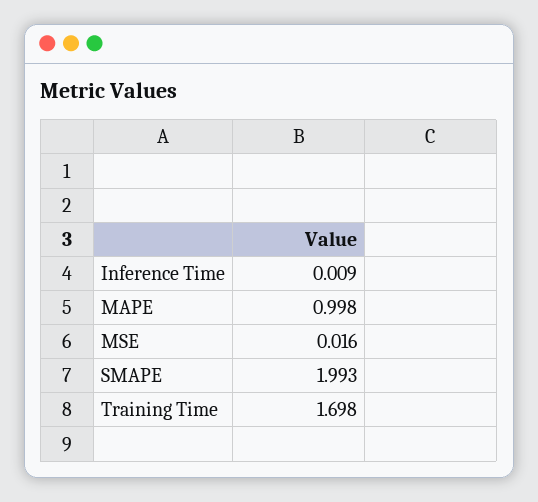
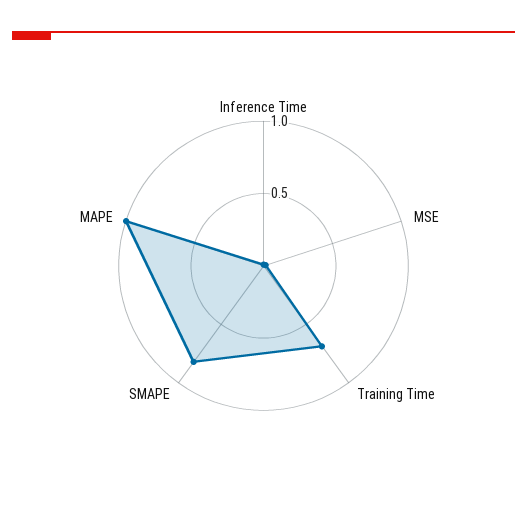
  {
    "Inference Time": 0.009,
    "MAPE": 0.998,
    "MSE": 0.016,
-   "SMAPE": 1.993,
+   "SMAPE": 0.8,
-   "Training Time": 1.698
+   "Training Time": 0.7
  }

